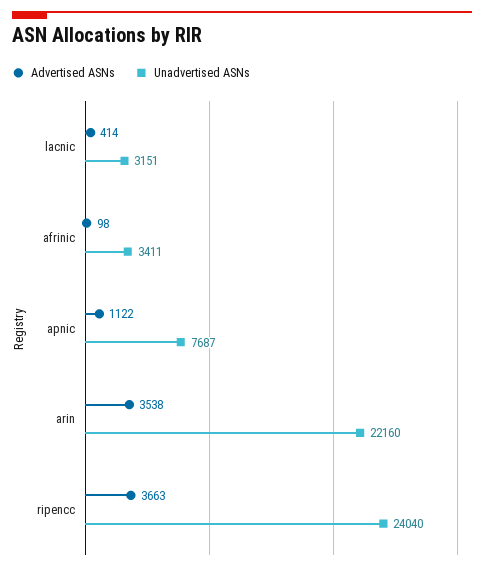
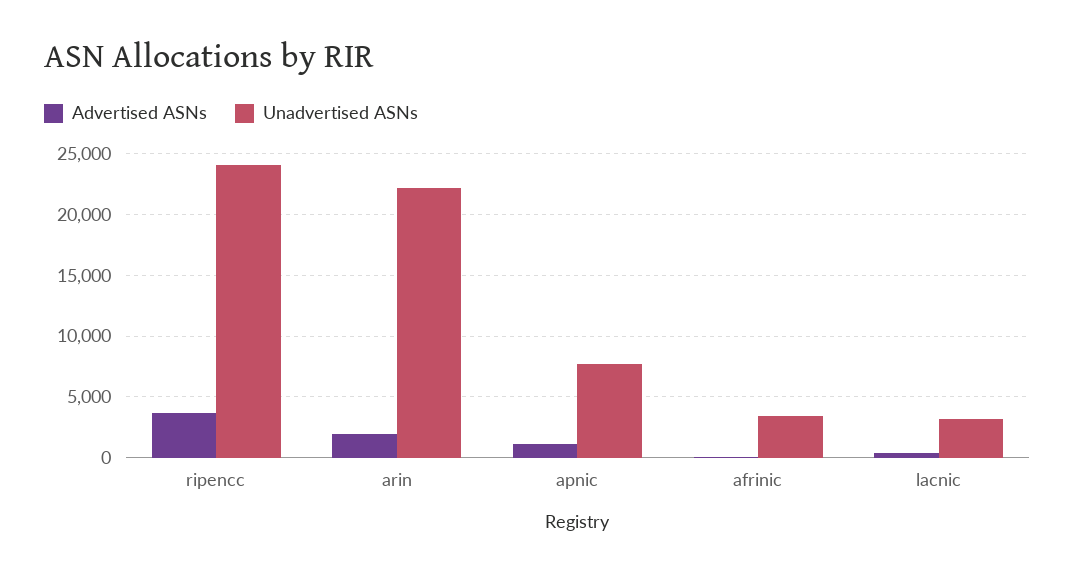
  {
    "Advertised ASNs": {
      "lacnic": 414,
      "afrinic": 98,
      "apnic": 1122,
-     "arin": 3538,
+     "arin": 2000,
      "ripencc": 3663
    },
    "Unadvertised ASNs": {
      "lacnic": 3151,
      "afrinic": 3411,
      "apnic": 7687,
      "arin": 22160,
      "ripencc": 24040
    }
  }

